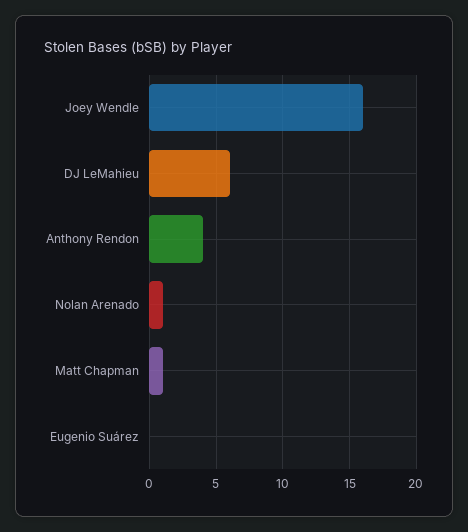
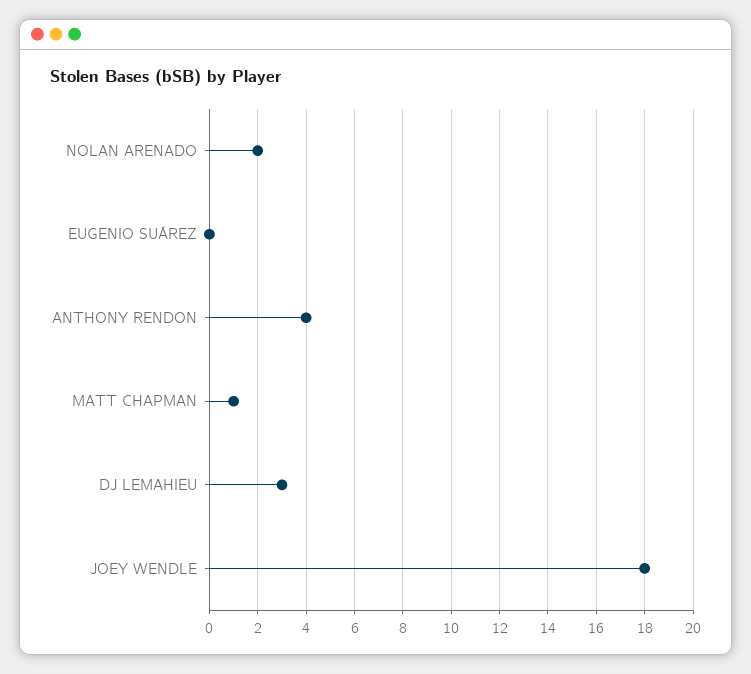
  {
-   "Joey Wendle": 16,
+   "Joey Wendle": 18,
-   "DJ LeMahieu": 6,
+   "DJ LeMahieu": 3,
    "Anthony Rendon": 4,
-   "Nolan Arenado": 1,
+   "Nolan Arenado": 2,
    "Matt Chapman": 1,
    "Eugenio Suárez": 0
  }

